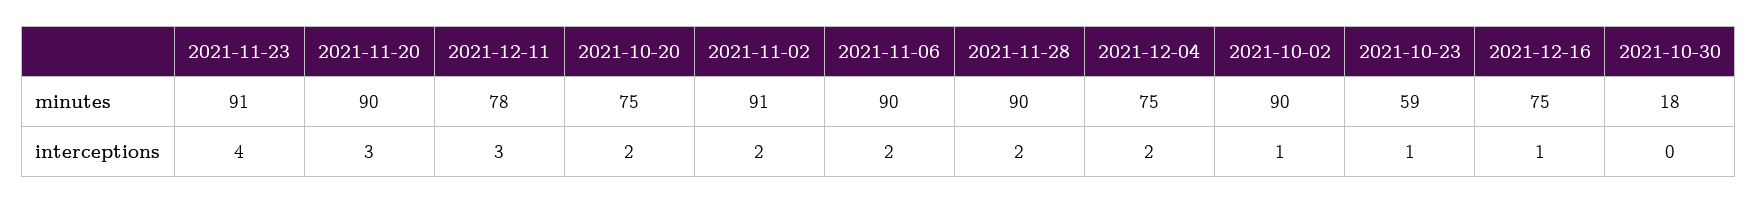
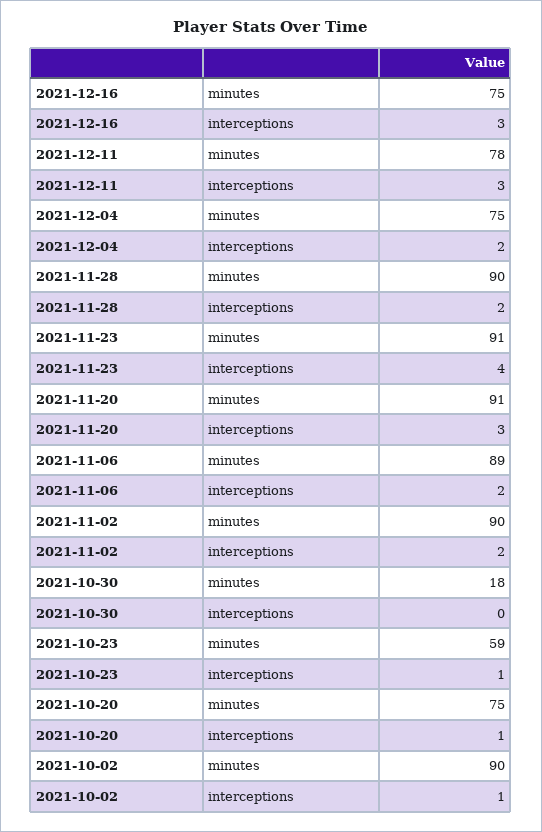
  {
    "2021-11-23": {
      "minutes": 91,
      "interceptions": 4
    },
    "2021-11-20": {
-     "minutes": 90,
+     "minutes": 91,
      "interceptions": 3
    },
    "2021-12-11": {
      "minutes": 78,
      "interceptions": 3
    },
    "2021-10-20": {
      "minutes": 75,
-     "interceptions": 2
+     "interceptions": 1
    },
    "2021-11-02": {
-     "minutes": 91,
+     "minutes": 90,
      "interceptions": 2
    },
    "2021-11-06": {
-     "minutes": 90,
+     "minutes": 89,
      "interceptions": 2
    },
    "2021-11-28": {
      "minutes": 90,
      "interceptions": 2
    },
    "2021-12-04": {
      "minutes": 75,
      "interceptions": 2
    },
    "2021-10-02": {
      "minutes": 90,
      "interceptions": 1
    },
    "2021-10-23": {
      "minutes": 59,
      "interceptions": 1
    },
    "2021-12-16": {
      "minutes": 75,
-     "interceptions": 1
+     "interceptions": 3
    },
    "2021-10-30": {
      "minutes": 18,
      "interceptions": 0
    }
  }

